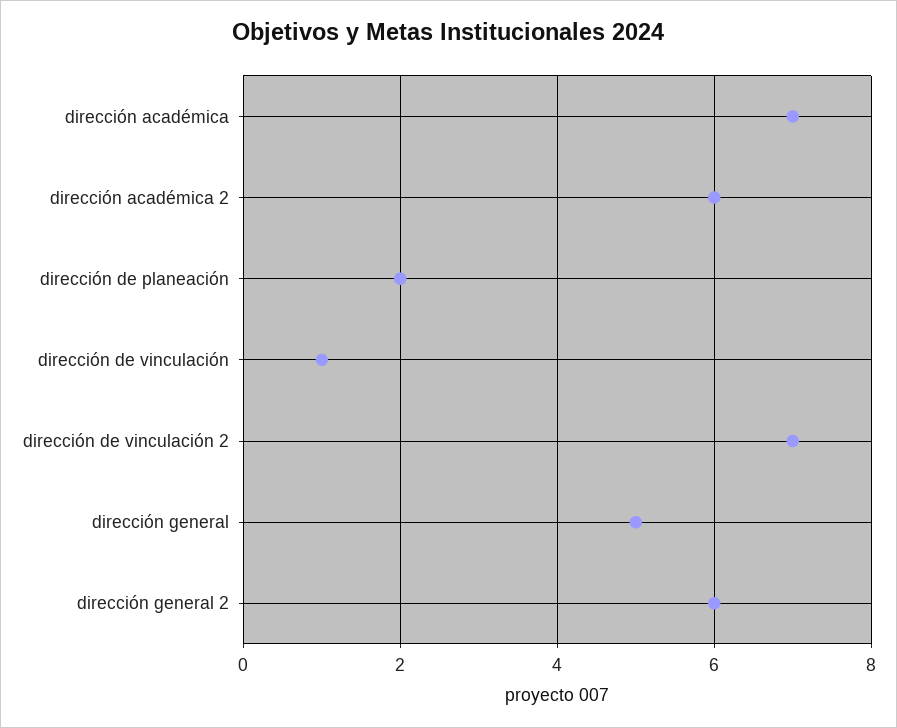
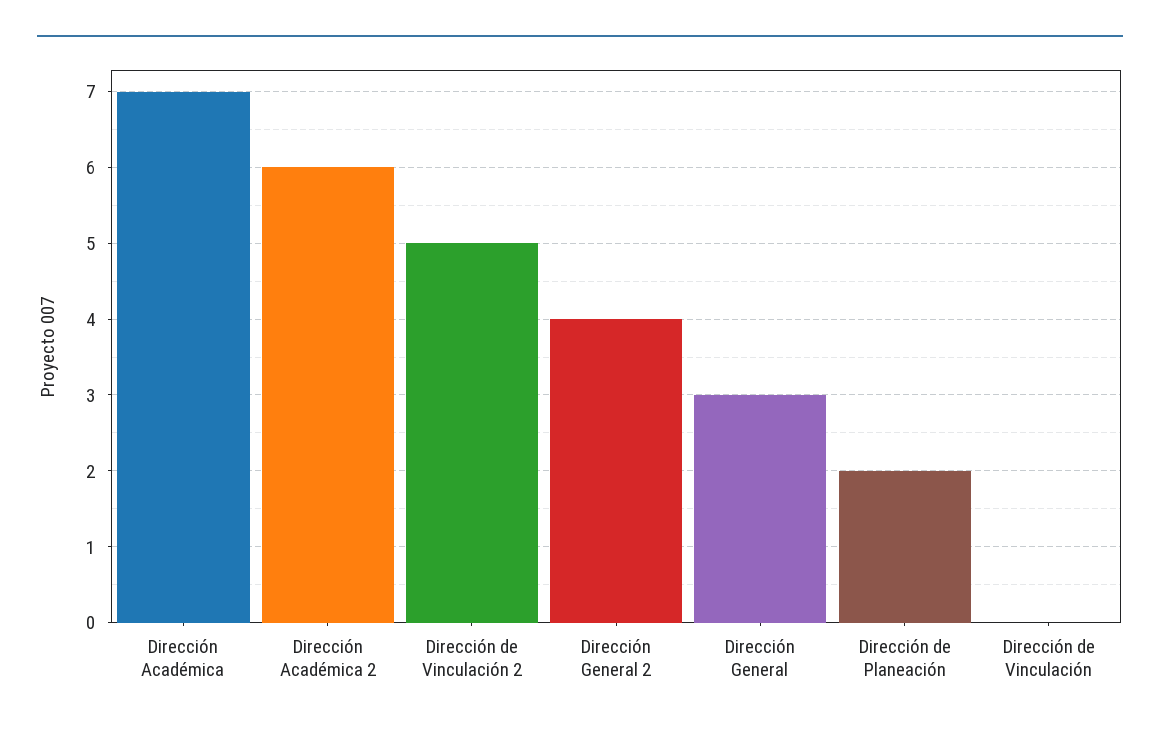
  {
    "dirección académica": 7,
    "dirección académica 2": 6,
    "dirección de planeación": 2,
-   "dirección de vinculación": 1,
+   "dirección de vinculación": 0,
-   "dirección de vinculación 2": 7,
+   "dirección de vinculación 2": 5,
-   "dirección general": 5,
+   "dirección general": 3,
-   "dirección general 2": 6
+   "dirección general 2": 4
  }

